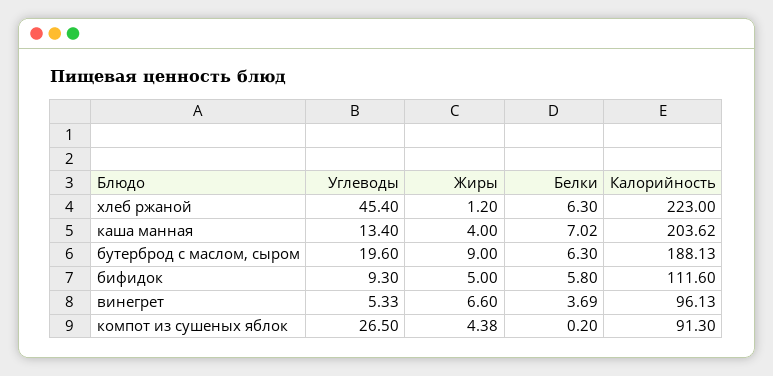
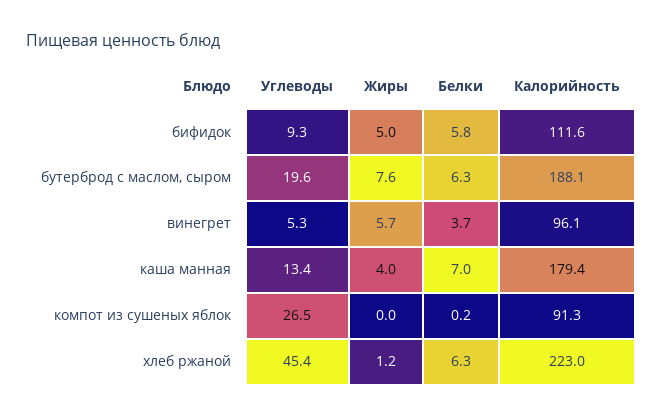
  {
    "Углеводы": {
      "хлеб ржаной": 45.4,
      "каша манная": 13.4,
      "бутерброд с маслом, сыром": 19.6,
      "бифидок": 9.3,
      "винегрет": 5.33,
      "компот из сушеных яблок": 26.5
    },
    "Жиры": {
      "хлеб ржаной": 1.2,
      "каша манная": 4,
-     "бутерброд с маслом, сыром": 9,
+     "бутерброд с маслом, сыром": 7.6,
      "бифидок": 5,
-     "винегрет": 6.6,
+     "винегрет": 5.7,
-     "компот из сушеных яблок": 4.38
+     "компот из сушеных яблок": 0
    },
    "Белки": {
      "хлеб ржаной": 6.3,
      "каша манная": 7.02,
      "бутерброд с маслом, сыром": 6.3,
      "бифидок": 5.8,
      "винегрет": 3.69,
      "компот из сушеных яблок": 0.2
    },
    "Калорийность": {
      "хлеб ржаной": 223,
-     "каша манная": 203.62,
+     "каша манная": 179.4,
      "бутерброд с маслом, сыром": 188.13,
      "бифидок": 111.6,
      "винегрет": 96.13,
      "компот из сушеных яблок": 91.3
    }
  }

